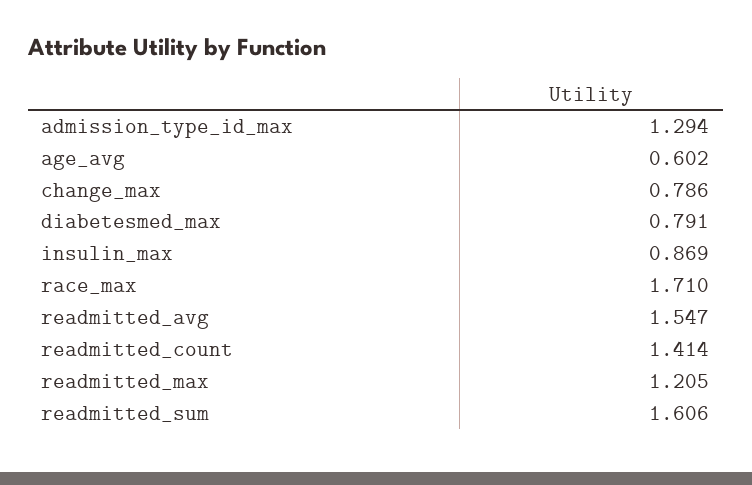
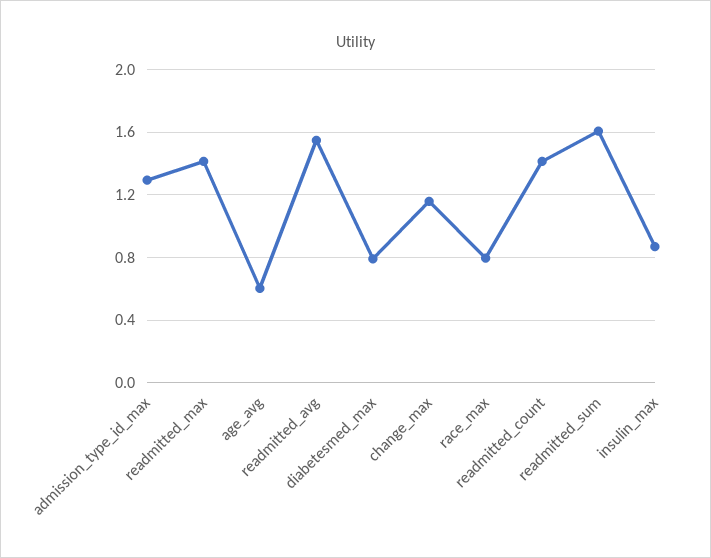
  {
    "admission_type_id_max": 1.294,
    "age_avg": 0.602,
-   "change_max": 0.786,
+   "change_max": 1.15,
    "diabetesmed_max": 0.791,
    "insulin_max": 0.869,
-   "race_max": 1.71,
+   "race_max": 0.8,
    "readmitted_avg": 1.547,
    "readmitted_count": 1.414,
-   "readmitted_max": 1.205,
+   "readmitted_max": 1.4,
    "readmitted_sum": 1.606
  }

